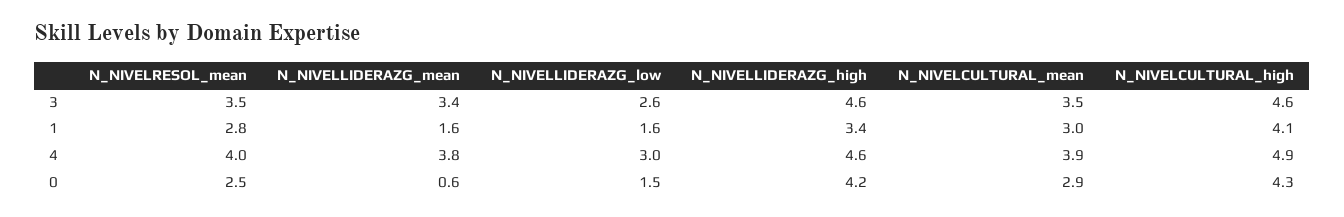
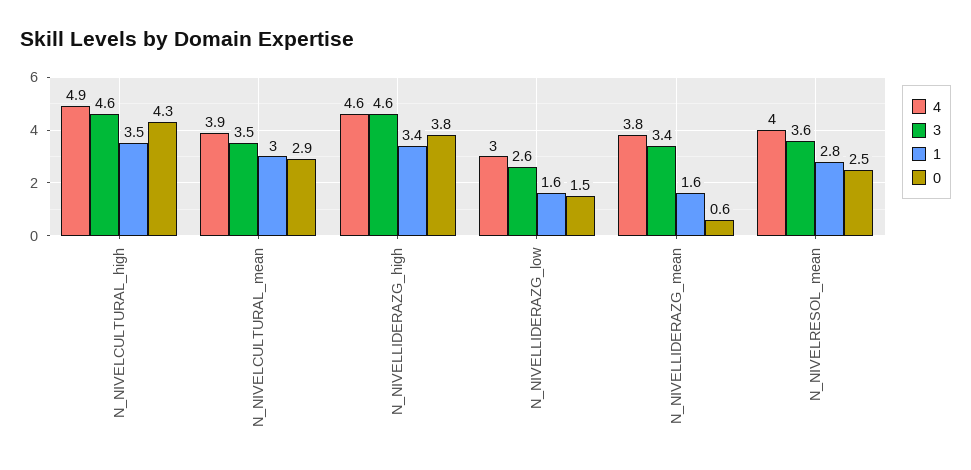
  {
    "3": {
-     "N_NIVELRESOL_mean": 3.5,
+     "N_NIVELRESOL_mean": 3.6,
      "N_NIVELLIDERAZG_mean": 3.4,
      "N_NIVELLIDERAZG_low": 2.6,
      "N_NIVELLIDERAZG_high": 4.6,
      "N_NIVELCULTURAL_mean": 3.5,
      "N_NIVELCULTURAL_high": 4.6
    },
    "1": {
      "N_NIVELRESOL_mean": 2.8,
      "N_NIVELLIDERAZG_mean": 1.6,
      "N_NIVELLIDERAZG_low": 1.6,
      "N_NIVELLIDERAZG_high": 3.4,
      "N_NIVELCULTURAL_mean": 3,
-     "N_NIVELCULTURAL_high": 4.1
+     "N_NIVELCULTURAL_high": 3.5
    },
    "4": {
      "N_NIVELRESOL_mean": 4,
      "N_NIVELLIDERAZG_mean": 3.8,
      "N_NIVELLIDERAZG_low": 3,
      "N_NIVELLIDERAZG_high": 4.6,
      "N_NIVELCULTURAL_mean": 3.9,
      "N_NIVELCULTURAL_high": 4.9
    },
    "0": {
      "N_NIVELRESOL_mean": 2.5,
      "N_NIVELLIDERAZG_mean": 0.6,
      "N_NIVELLIDERAZG_low": 1.5,
-     "N_NIVELLIDERAZG_high": 4.2,
+     "N_NIVELLIDERAZG_high": 3.8,
      "N_NIVELCULTURAL_mean": 2.9,
      "N_NIVELCULTURAL_high": 4.3
    }
  }

